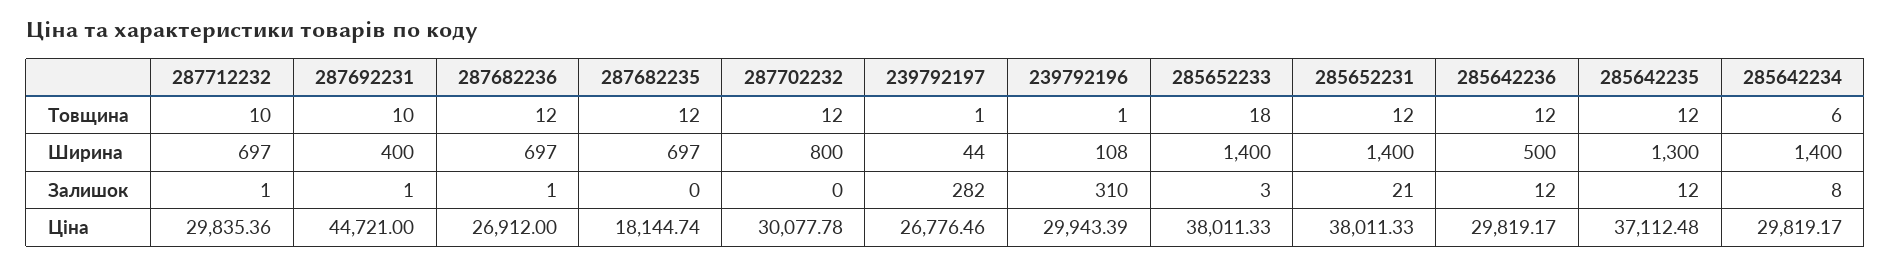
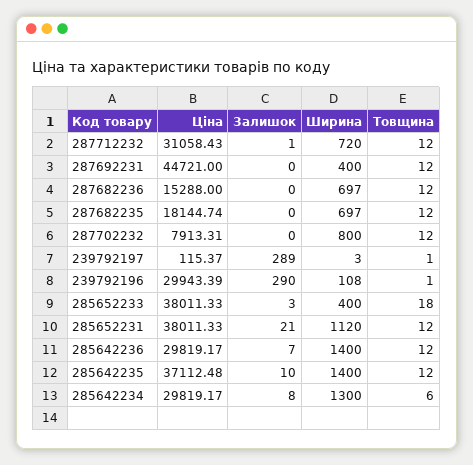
  {
    "287712232": {
-     "Товщина": 10,
+     "Товщина": 12,
-     "Ширина": 697,
+     "Ширина": 720,
      "Залишок": 1,
-     "Ціна": 29835.36
+     "Ціна": 31058.43
    },
    "287692231": {
-     "Товщина": 10,
+     "Товщина": 12,
      "Ширина": 400,
-     "Залишок": 1,
+     "Залишок": 0,
      "Ціна": 44721
    },
    "287682236": {
      "Товщина": 12,
      "Ширина": 697,
-     "Залишок": 1,
+     "Залишок": 0,
-     "Ціна": 26912
+     "Ціна": 15288
    },
    "287682235": {
      "Товщина": 12,
      "Ширина": 697,
      "Залишок": 0,
      "Ціна": 18144.74
    },
    "287702232": {
      "Товщина": 12,
      "Ширина": 800,
      "Залишок": 0,
-     "Ціна": 30077.78
+     "Ціна": 7913.31
    },
    "239792197": {
      "Товщина": 1,
-     "Ширина": 44,
+     "Ширина": 3,
-     "Залишок": 282,
+     "Залишок": 289,
-     "Ціна": 26776.46
+     "Ціна": 115.37
    },
    "239792196": {
      "Товщина": 1,
      "Ширина": 108,
-     "Залишок": 310,
+     "Залишок": 290,
      "Ціна": 29943.39
    },
    "285652233": {
      "Товщина": 18,
-     "Ширина": 1400,
+     "Ширина": 400,
      "Залишок": 3,
      "Ціна": 38011.33
    },
    "285652231": {
      "Товщина": 12,
-     "Ширина": 1400,
+     "Ширина": 1120,
      "Залишок": 21,
      "Ціна": 38011.33
    },
    "285642236": {
      "Товщина": 12,
-     "Ширина": 500,
+     "Ширина": 1400,
-     "Залишок": 12,
+     "Залишок": 7,
      "Ціна": 29819.17
    },
    "285642235": {
      "Товщина": 12,
-     "Ширина": 1300,
+     "Ширина": 1400,
-     "Залишок": 12,
+     "Залишок": 10,
      "Ціна": 37112.48
    },
    "285642234": {
      "Товщина": 6,
-     "Ширина": 1400,
+     "Ширина": 1300,
      "Залишок": 8,
      "Ціна": 29819.17
    }
  }

